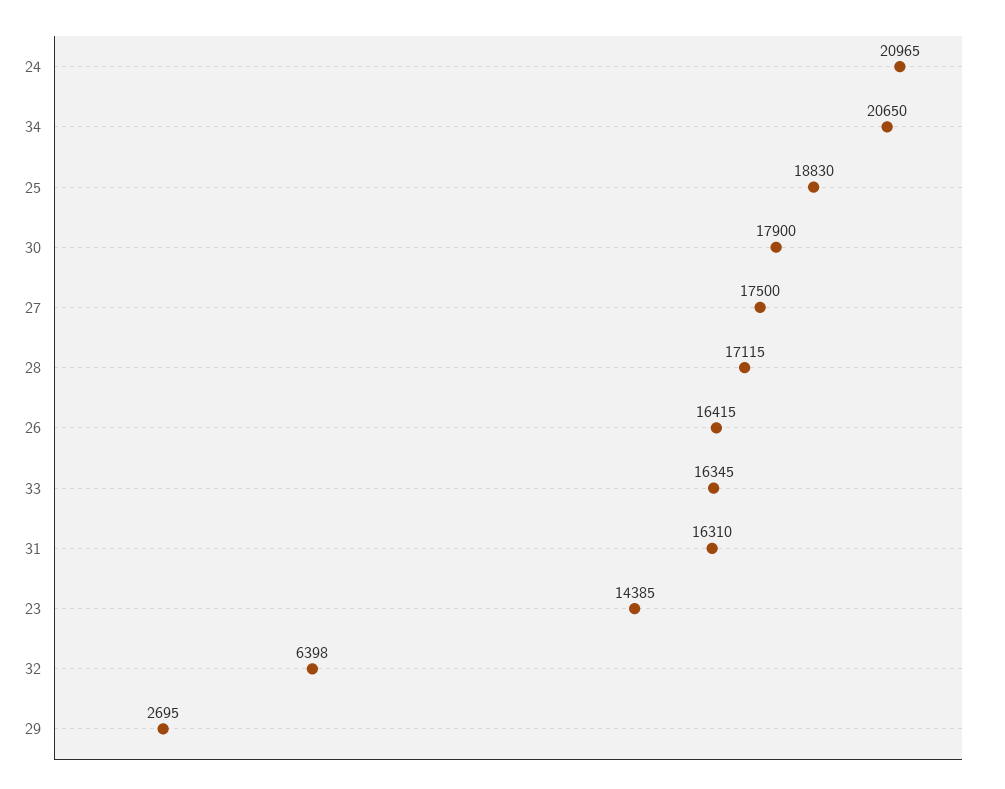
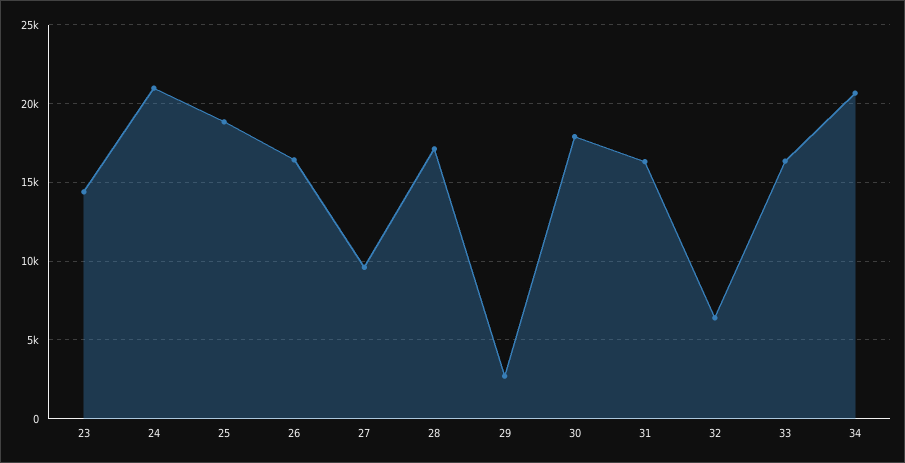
  {
    "24": 20965,
    "34": 20650,
    "25": 18830,
    "30": 17900,
-   "27": 17500,
+   "27": 9500,
    "28": 17115,
    "26": 16415,
    "33": 16345,
    "31": 16310,
    "23": 14385,
    "32": 6398,
    "29": 2695
  }

